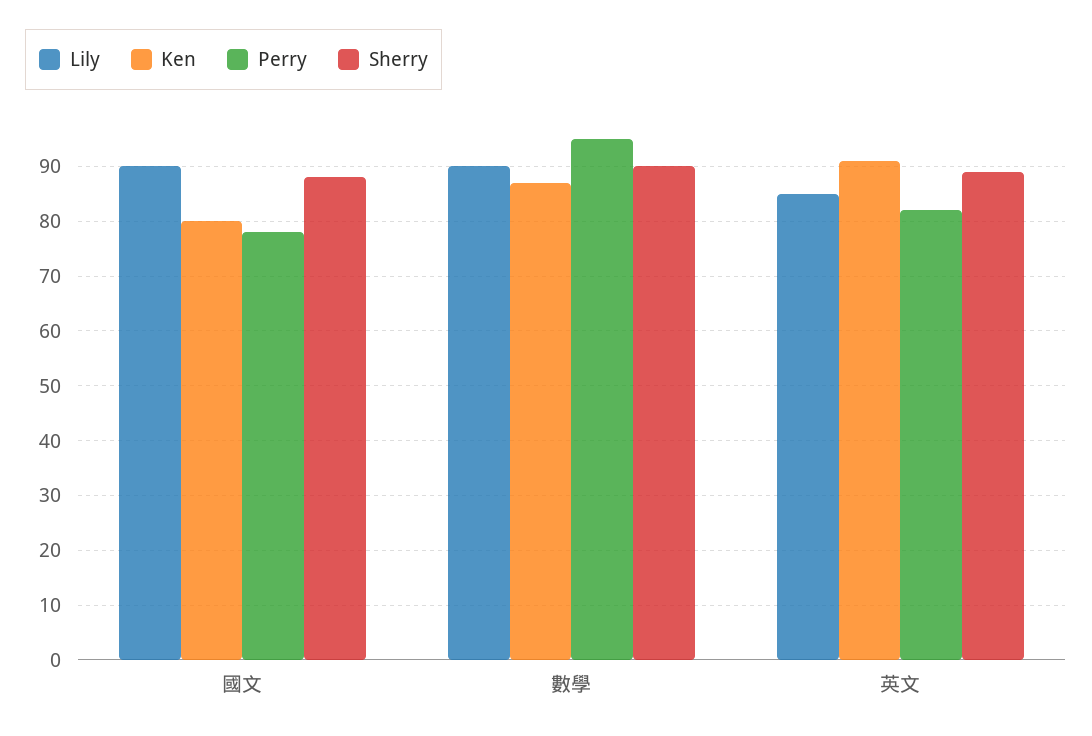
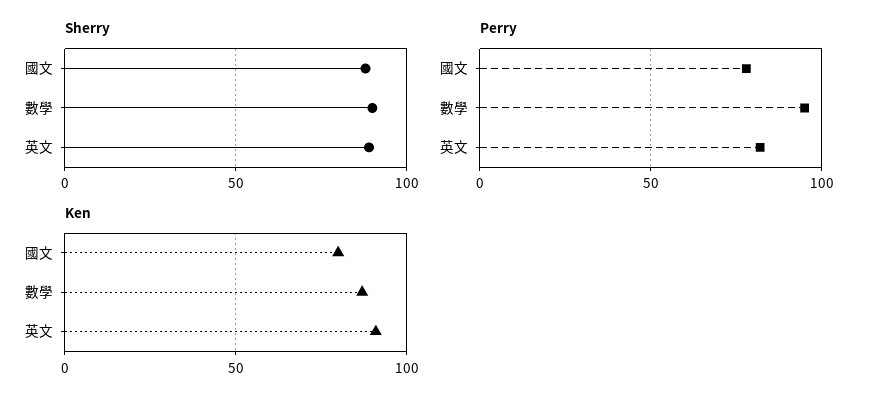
  {
-   "Lily": {
-     "國文": 90,
-     "數學": 90,
-     "英文": 85
-   },
    "Ken": {
      "國文": 80,
      "數學": 85,
      "英文": 90
    },
    "Perry": {
      "國文": 80,
      "數學": 95,
      "英文": 80
    },
    "Sherry": {
      "國文": 90,
      "數學": 90,
      "英文": 90
    }
  }

